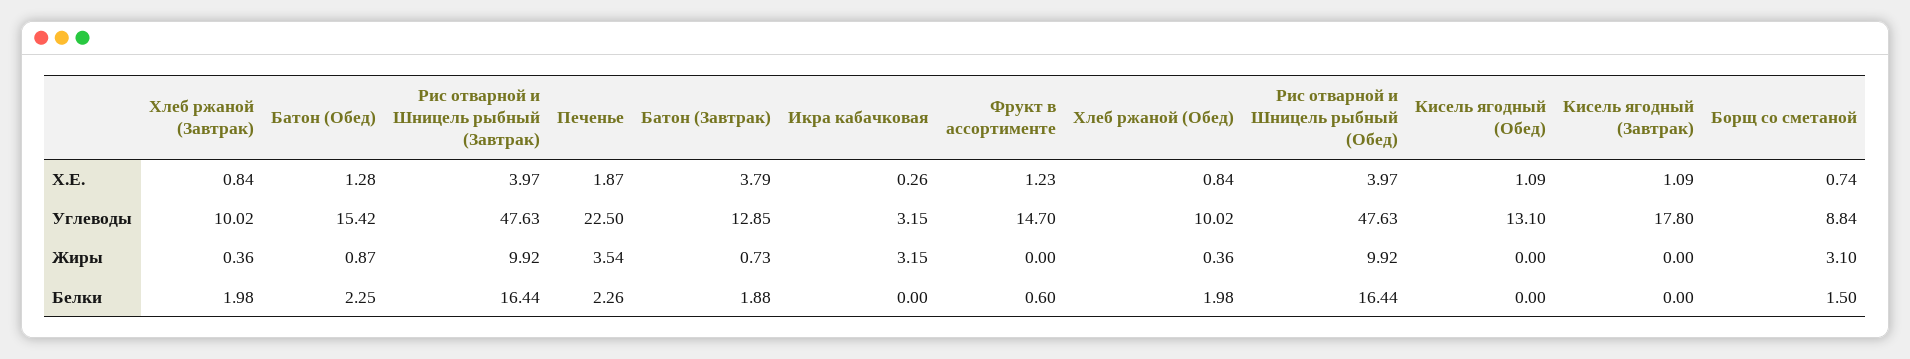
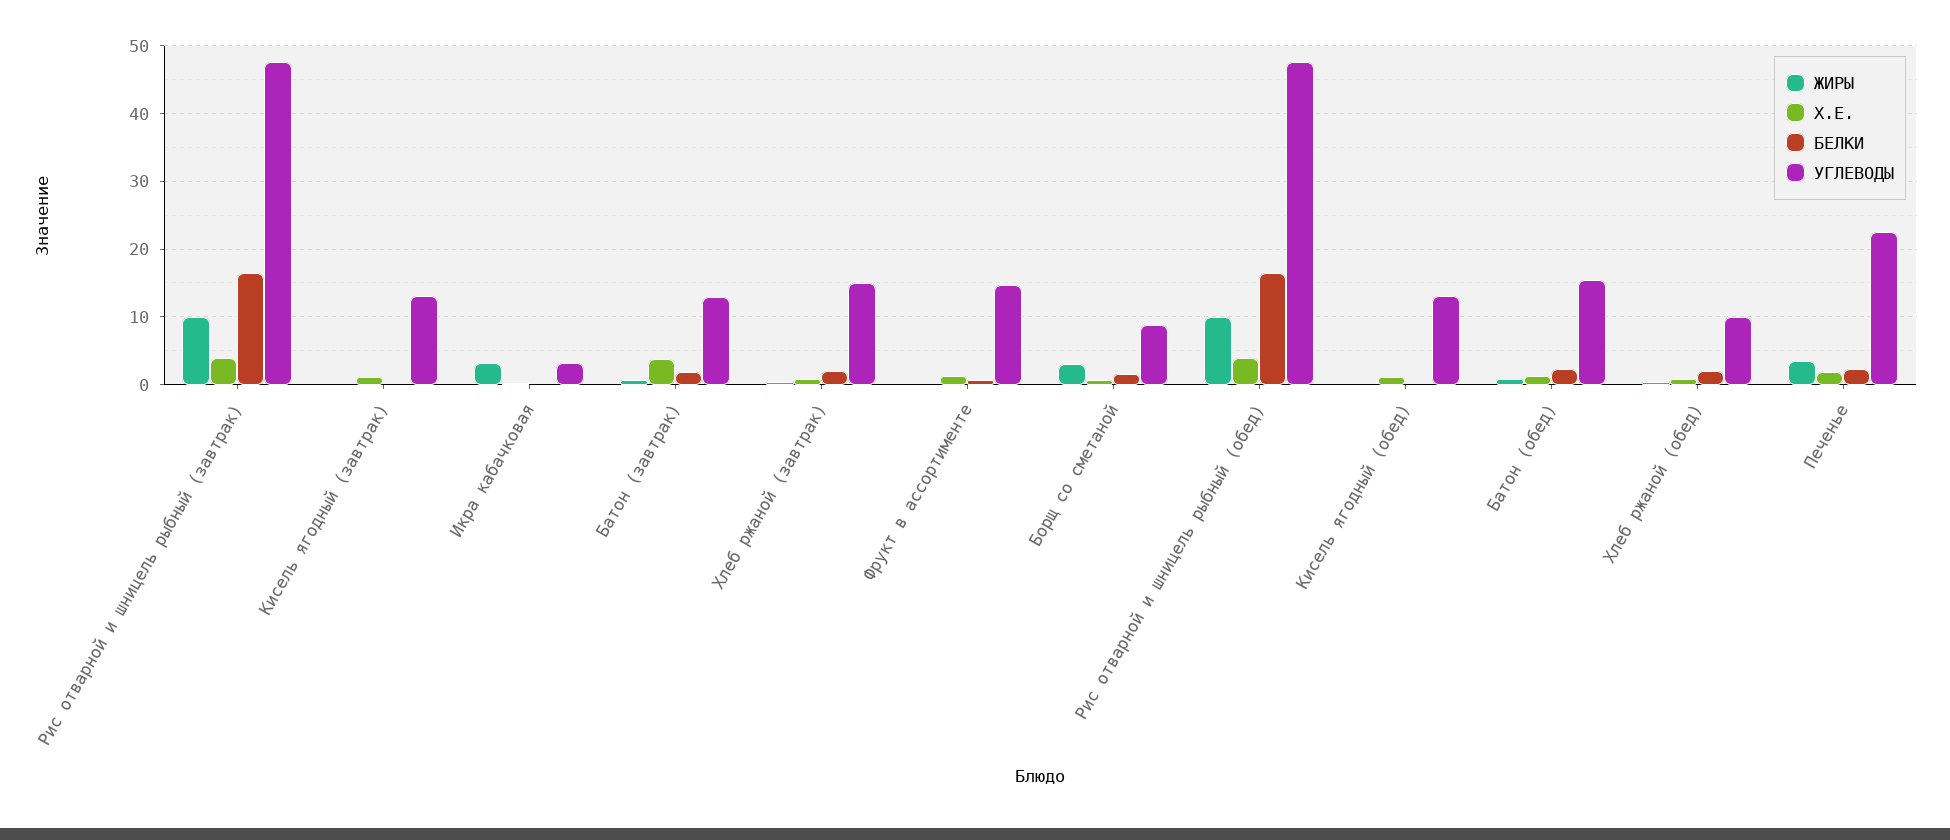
  {
    "Х.Е.": {
      "Хлеб ржаной (Завтрак)": 0.84,
      "Батон (Обед)": 1.28,
      "Рис отварной и Шницель рыбный (Завтрак)": 3.97,
      "Печенье": 1.87,
      "Батон (Завтрак)": 3.79,
      "Икра кабачковая": 0.26,
      "Фрукт в ассортименте": 1.23,
      "Хлеб ржаной (Обед)": 0.84,
      "Рис отварной и Шницель рыбный (Обед)": 3.97,
      "Кисель ягодный (Обед)": 1.09,
      "Кисель ягодный (Завтрак)": 1.09,
      "Борщ со сметаной": 0.74
    },
    "Углеводы": {
-     "Хлеб ржаной (Завтрак)": 10.02,
+     "Хлеб ржаной (Завтрак)": 15,
      "Батон (Обед)": 15.42,
      "Рис отварной и Шницель рыбный (Завтрак)": 47.63,
      "Печенье": 22.5,
      "Батон (Завтрак)": 12.85,
      "Икра кабачковая": 3.15,
      "Фрукт в ассортименте": 14.7,
      "Хлеб ржаной (Обед)": 10.02,
      "Рис отварной и Шницель рыбный (Обед)": 47.63,
      "Кисель ягодный (Обед)": 13.1,
-     "Кисель ягодный (Завтрак)": 17.8,
+     "Кисель ягодный (Завтрак)": 13,
      "Борщ со сметаной": 8.84
    },
    "Жиры": {
      "Хлеб ржаной (Завтрак)": 0.36,
      "Батон (Обед)": 0.87,
      "Рис отварной и Шницель рыбный (Завтрак)": 9.92,
      "Печенье": 3.54,
      "Батон (Завтрак)": 0.73,
      "Икра кабачковая": 3.15,
      "Фрукт в ассортименте": 0,
      "Хлеб ржаной (Обед)": 0.36,
      "Рис отварной и Шницель рыбный (Обед)": 9.92,
      "Кисель ягодный (Обед)": 0,
      "Кисель ягодный (Завтрак)": 0,
      "Борщ со сметаной": 3.1
    },
    "Белки": {
      "Хлеб ржаной (Завтрак)": 1.98,
      "Батон (Обед)": 2.25,
      "Рис отварной и Шницель рыбный (Завтрак)": 16.44,
      "Печенье": 2.26,
      "Батон (Завтрак)": 1.88,
      "Икра кабачковая": 0,
      "Фрукт в ассортименте": 0.6,
      "Хлеб ржаной (Обед)": 1.98,
      "Рис отварной и Шницель рыбный (Обед)": 16.44,
      "Кисель ягодный (Обед)": 0,
      "Кисель ягодный (Завтрак)": 0,
      "Борщ со сметаной": 1.5
    }
  }

